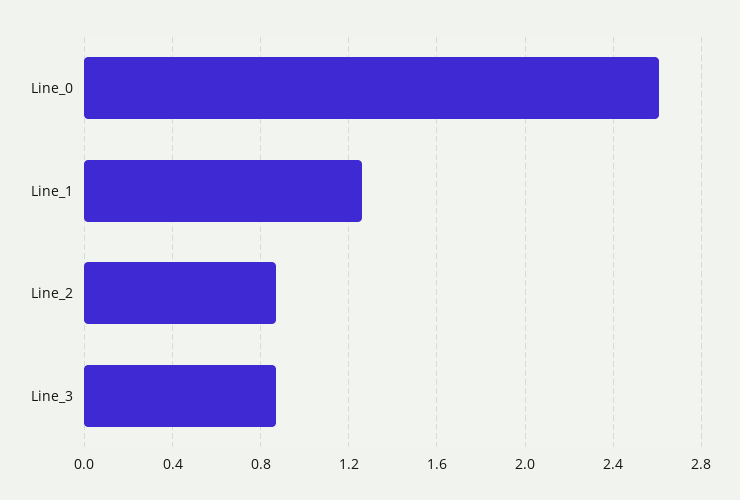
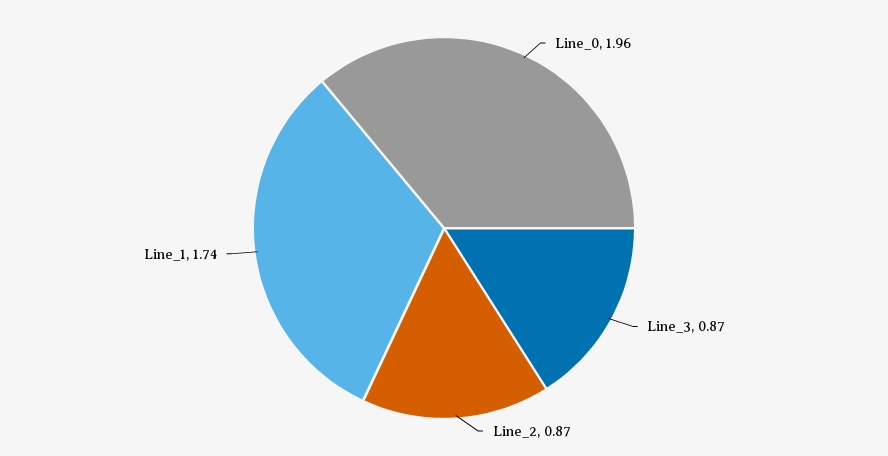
  {
-   "Line_0": 2.6,
+   "Line_0": 1.96,
-   "Line_1": 1.25,
+   "Line_1": 1.74,
    "Line_2": 0.87,
    "Line_3": 0.87
  }

